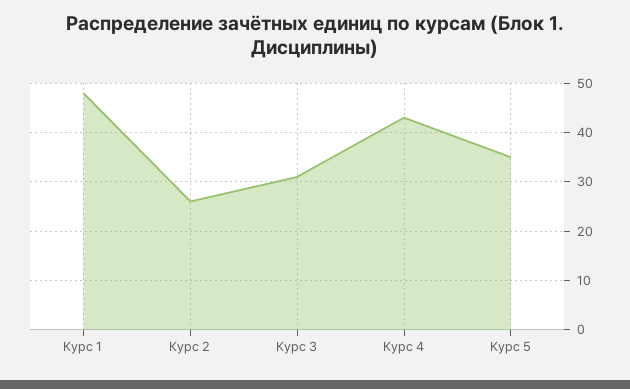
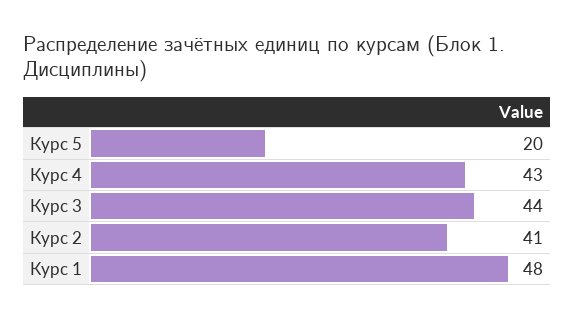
  {
    "Курс 1": 48,
-   "Курс 2": 25,
+   "Курс 2": 41,
-   "Курс 3": 30,
+   "Курс 3": 44,
    "Курс 4": 43,
-   "Курс 5": 35
+   "Курс 5": 20
  }

